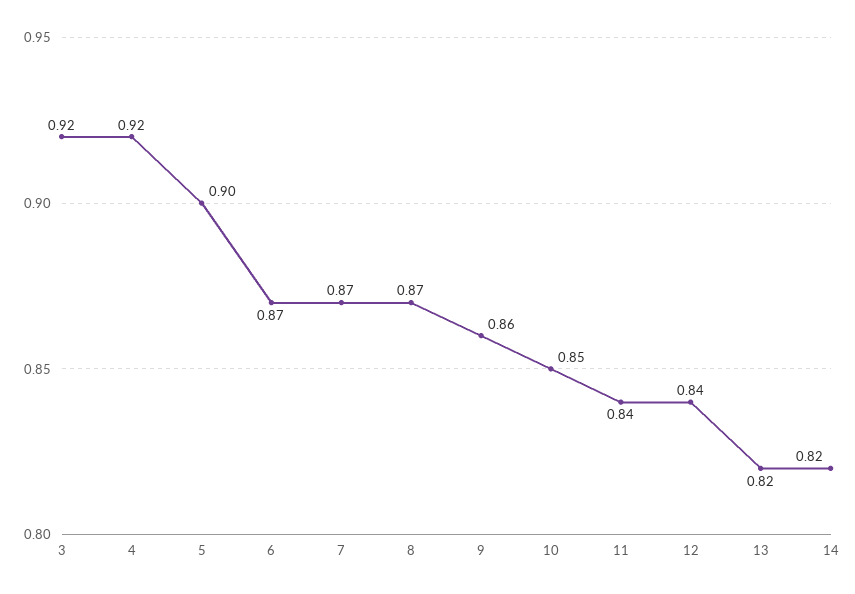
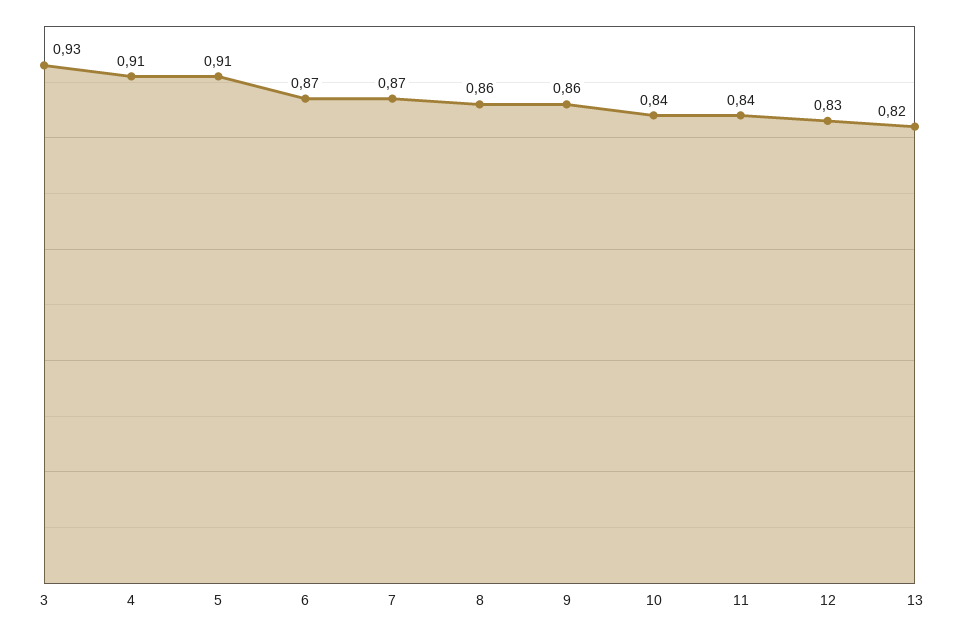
  {
-   "3": 0.92,
+   "3": 0.93,
-   "4": 0.92,
+   "4": 0.91,
-   "5": 0.9,
+   "5": 0.91,
    "6": 0.87,
    "7": 0.87,
-   "8": 0.87,
+   "8": 0.86,
    "9": 0.86,
-   "10": 0.85,
+   "10": 0.84,
    "11": 0.84,
-   "12": 0.84,
+   "12": 0.83,
-   "13": 0.82,
+   "13": 0.82
-   "14": 0.82
  }

